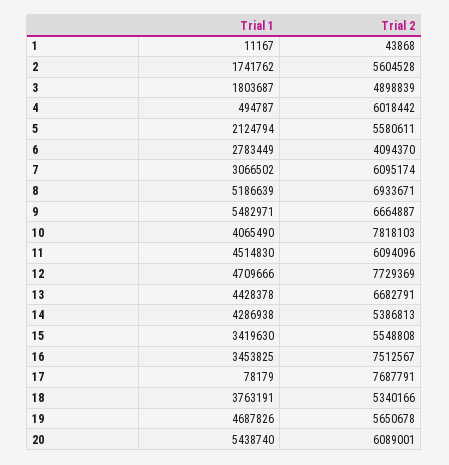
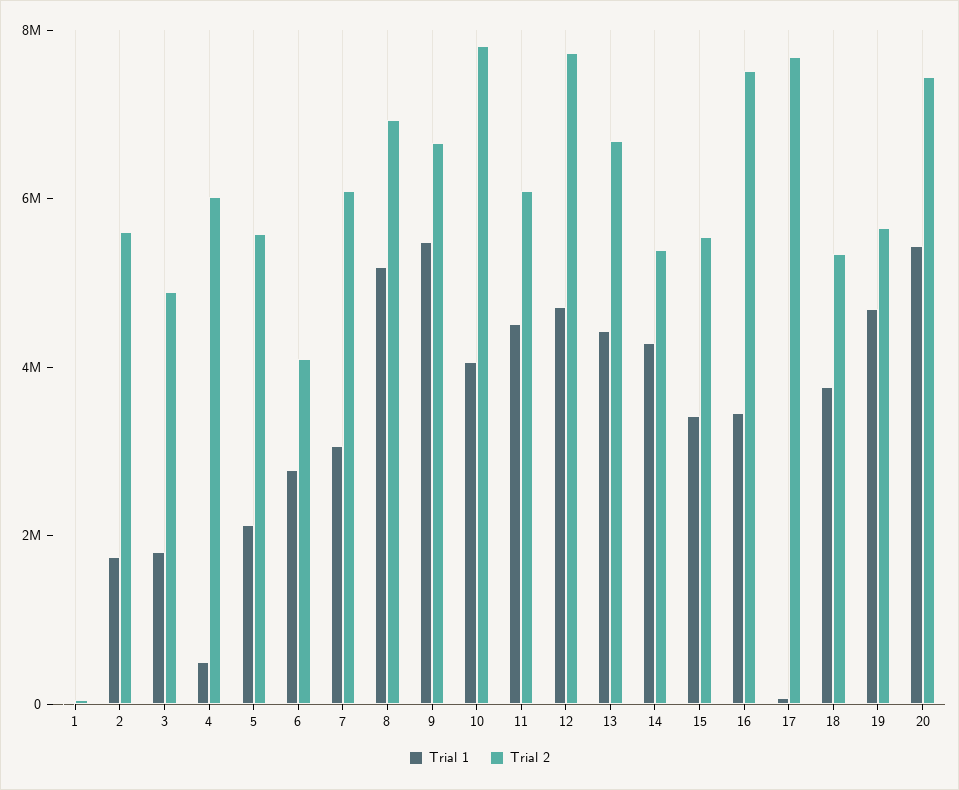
  {
    "Trial 1": {
      "1": 11167,
      "2": 1741762,
      "3": 1803687,
      "4": 494787,
      "5": 2124794,
      "6": 2783449,
      "7": 3066502,
      "8": 5186639,
      "9": 5482971,
      "10": 4065490,
      "11": 4514830,
      "12": 4709666,
      "13": 4428378,
      "14": 4286938,
      "15": 3419630,
      "16": 3453825,
      "17": 78179,
      "18": 3763191,
      "19": 4687826,
      "20": 5438740
    },
    "Trial 2": {
      "1": 43868,
      "2": 5604528,
      "3": 4898839,
      "4": 6018442,
      "5": 5580611,
      "6": 4094370,
      "7": 6095174,
      "8": 6933671,
      "9": 6664887,
      "10": 7818103,
      "11": 6094096,
      "12": 7729369,
      "13": 6682791,
      "14": 5386813,
      "15": 5548808,
      "16": 7512567,
      "17": 7687791,
      "18": 5340166,
      "19": 5650678,
-     "20": 6089001
+     "20": 7500000
    }
  }

